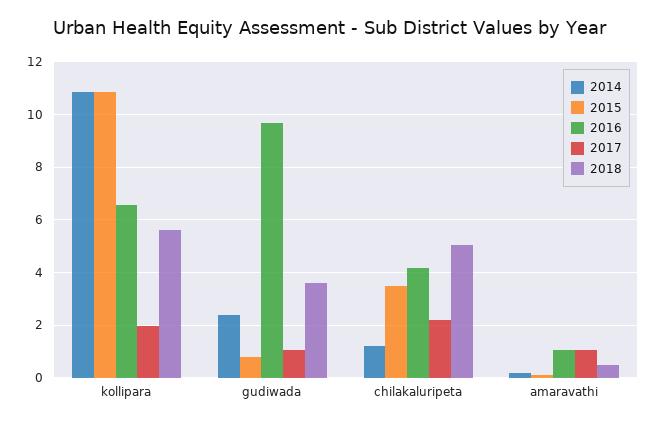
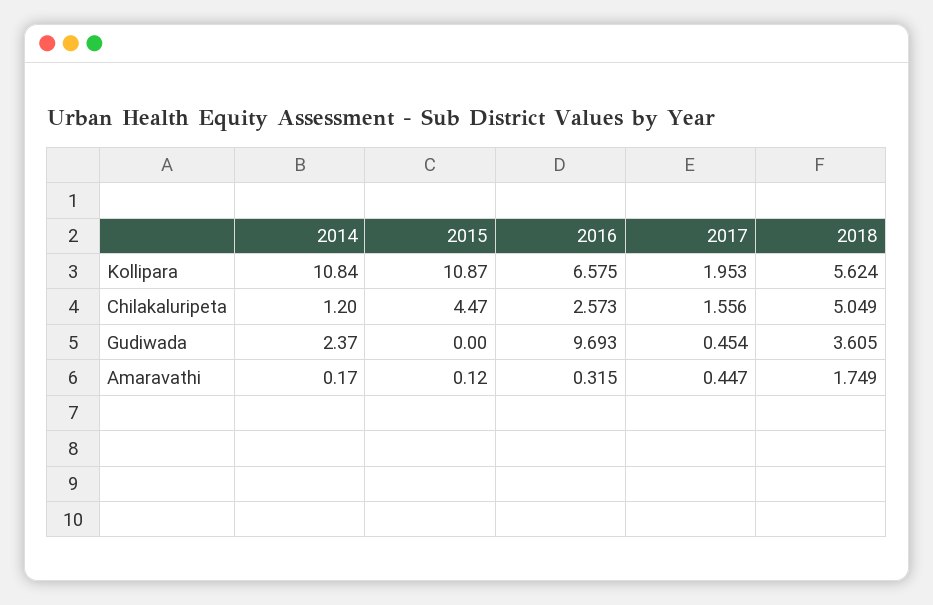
  {
    "2014": {
      "kollipara": 10.84,
      "gudiwada": 2.37,
      "chilakaluripeta": 1.2,
      "amaravathi": 0.17
    },
    "2015": {
      "kollipara": 10.87,
-     "gudiwada": 0.75,
+     "gudiwada": 0,
-     "chilakaluripeta": 3.5,
+     "chilakaluripeta": 4.47,
      "amaravathi": 0.12
    },
    "2016": {
      "kollipara": 6.575,
      "gudiwada": 9.693,
-     "chilakaluripeta": 4.25,
+     "chilakaluripeta": 2.573,
-     "amaravathi": 1
+     "amaravathi": 0.315
    },
    "2017": {
      "kollipara": 1.953,
-     "gudiwada": 1,
+     "gudiwada": 0.454,
-     "chilakaluripeta": 2.25,
+     "chilakaluripeta": 1.556,
-     "amaravathi": 1
+     "amaravathi": 0.447
    },
    "2018": {
      "kollipara": 5.624,
      "gudiwada": 3.605,
      "chilakaluripeta": 5.049,
-     "amaravathi": 0.5
+     "amaravathi": 1.749
    }
  }

